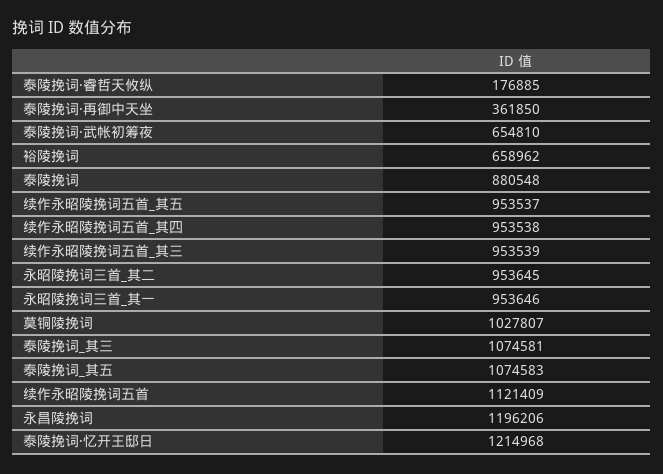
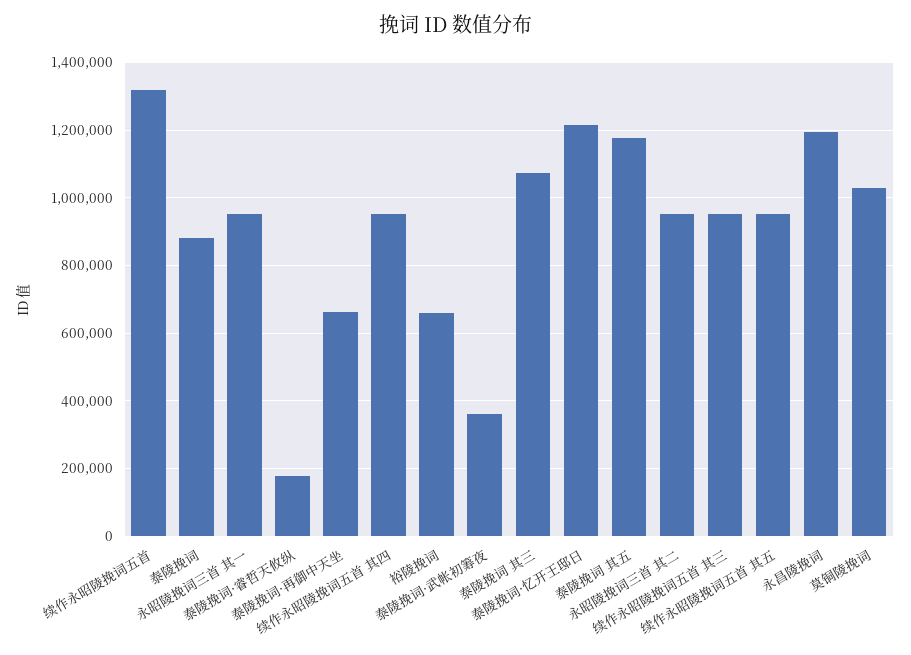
  {
    "泰陵挽词·睿哲天攸纵": 176885,
-   "泰陵挽词·再御中天坐": 361850,
+   "泰陵挽词·再御中天坐": 660000,
-   "泰陵挽词·武帐初筹夜": 654810,
+   "泰陵挽词·武帐初筹夜": 360000,
    "裕陵挽词": 658962,
    "泰陵挽词": 880548,
    "续作永昭陵挽词五首_其五": 953537,
    "续作永昭陵挽词五首_其四": 953538,
    "续作永昭陵挽词五首_其三": 953539,
    "永昭陵挽词三首_其二": 953645,
    "永昭陵挽词三首_其一": 953646,
    "莫铜陵挽词": 1027807,
    "泰陵挽词_其三": 1074581,
-   "泰陵挽词_其五": 1074583,
+   "泰陵挽词_其五": 1180000,
-   "续作永昭陵挽词五首": 1121409,
+   "续作永昭陵挽词五首": 1320000,
    "永昌陵挽词": 1196206,
    "泰陵挽词·忆开王邸日": 1214968
  }

